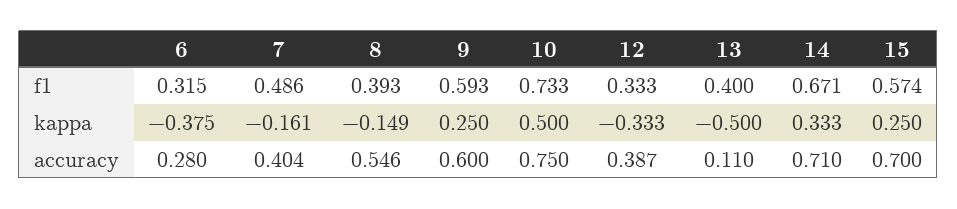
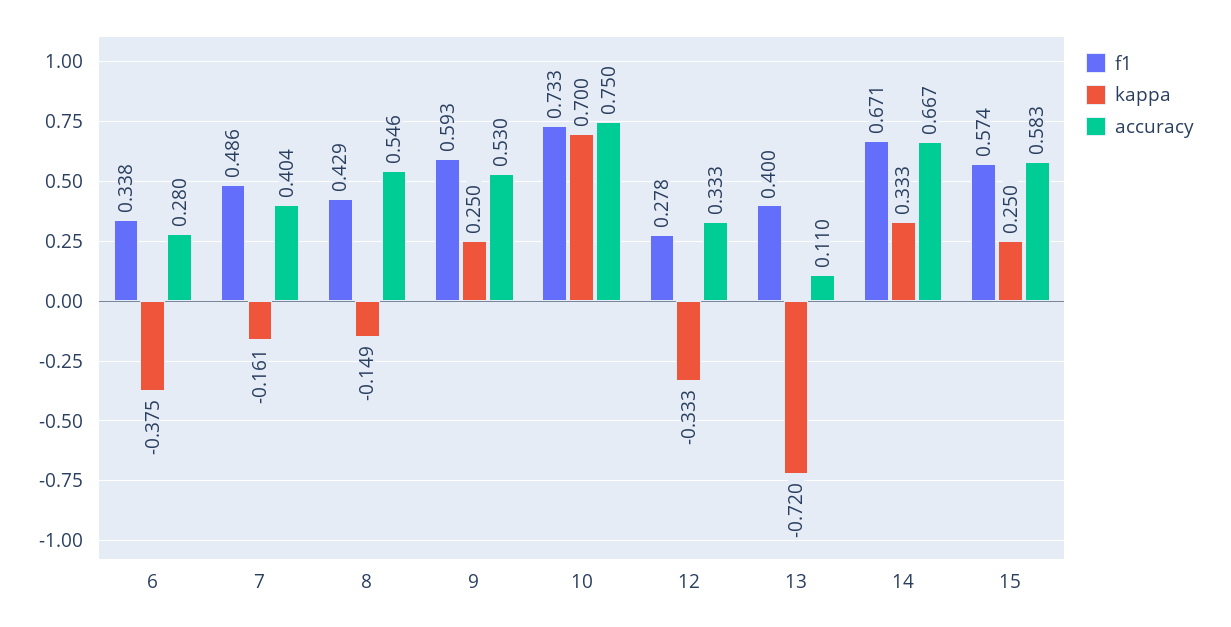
  {
    "f1": {
-     "6": 0.315,
+     "6": 0.338,
      "7": 0.486,
-     "8": 0.393,
+     "8": 0.429,
      "9": 0.593,
      "10": 0.733,
-     "12": 0.333,
+     "12": 0.278,
      "13": 0.4,
      "14": 0.671,
      "15": 0.574
    },
    "kappa": {
      "6": -0.375,
      "7": -0.161,
      "8": -0.149,
      "9": 0.25,
-     "10": 0.5,
+     "10": 0.7,
      "12": -0.333,
-     "13": -0.5,
+     "13": -0.72,
      "14": 0.333,
      "15": 0.25
    },
    "accuracy": {
      "6": 0.28,
      "7": 0.404,
      "8": 0.546,
-     "9": 0.6,
+     "9": 0.53,
      "10": 0.75,
-     "12": 0.387,
+     "12": 0.333,
      "13": 0.11,
-     "14": 0.71,
+     "14": 0.667,
-     "15": 0.7
+     "15": 0.583
    }
  }

